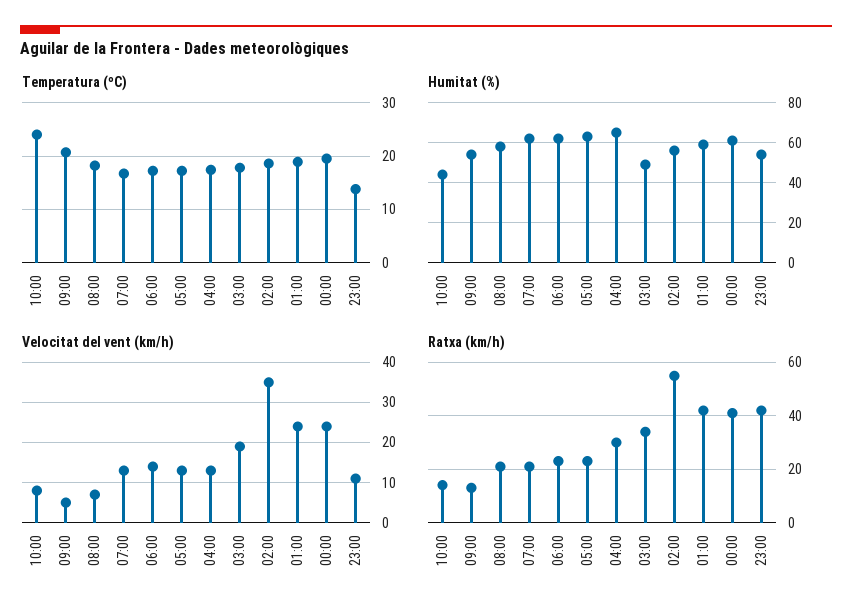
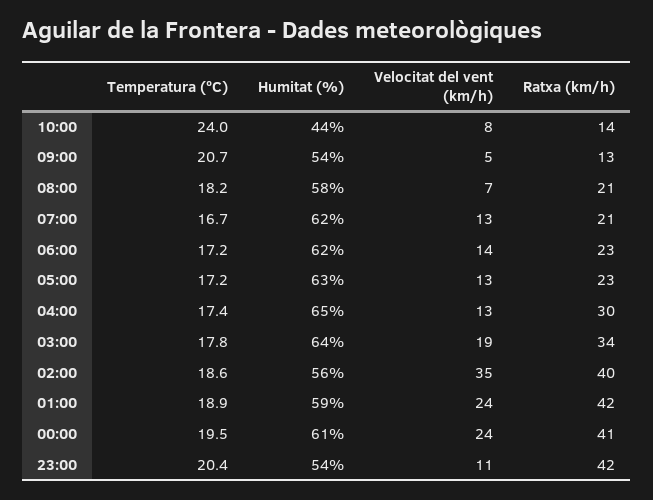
  {
    "Temperatura (ºC)": {
      "10:00": 24,
      "09:00": 20.7,
      "08:00": 18.2,
      "07:00": 16.7,
      "06:00": 17.2,
      "05:00": 17.2,
      "04:00": 17.4,
      "03:00": 17.8,
      "02:00": 18.6,
      "01:00": 18.9,
      "00:00": 19.5,
-     "23:00": 14
+     "23:00": 20.4
    },
    "Humitat (%)": {
      "10:00": 44,
      "09:00": 54,
      "08:00": 58,
      "07:00": 62,
      "06:00": 62,
      "05:00": 63,
      "04:00": 65,
-     "03:00": 50,
+     "03:00": 64,
      "02:00": 56,
      "01:00": 59,
      "00:00": 61,
      "23:00": 54
    },
    "Velocitat del vent (km/h)": {
      "10:00": 8,
      "09:00": 5,
      "08:00": 7,
      "07:00": 13,
      "06:00": 14,
      "05:00": 13,
      "04:00": 13,
      "03:00": 19,
      "02:00": 35,
      "01:00": 24,
      "00:00": 24,
      "23:00": 11
    },
    "Ratxa (km/h)": {
      "10:00": 14,
      "09:00": 13,
      "08:00": 21,
      "07:00": 21,
      "06:00": 23,
      "05:00": 23,
      "04:00": 30,
      "03:00": 34,
-     "02:00": 55,
+     "02:00": 40,
      "01:00": 42,
      "00:00": 41,
      "23:00": 42
    }
  }

